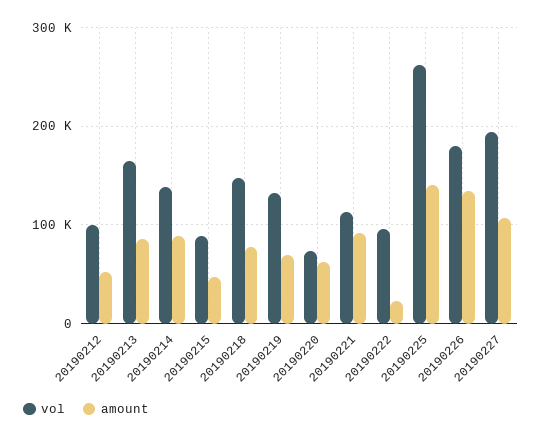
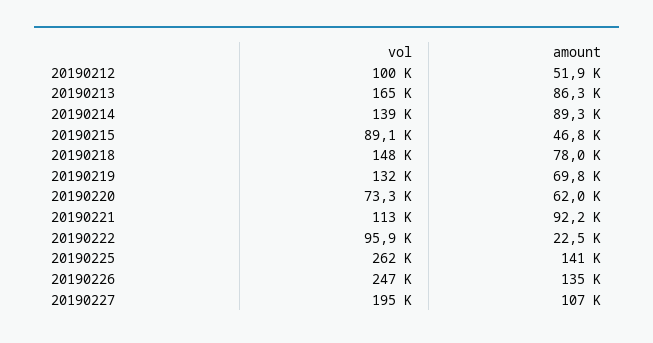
  {
    "vol": {
      "20190212": 100000,
      "20190213": 165000,
      "20190214": 139000,
      "20190215": 89100,
      "20190218": 148000,
      "20190219": 132000,
      "20190220": 73300,
      "20190221": 113000,
      "20190222": 95900,
      "20190225": 262000,
-     "20190226": 180000,
+     "20190226": 247000,
      "20190227": 195000
    },
    "amount": {
      "20190212": 51900,
      "20190213": 86300,
      "20190214": 89300,
      "20190215": 46800,
      "20190218": 78000,
      "20190219": 69800,
      "20190220": 62000,
      "20190221": 92200,
      "20190222": 22500,
      "20190225": 141000,
      "20190226": 135000,
      "20190227": 107000
    }
  }

